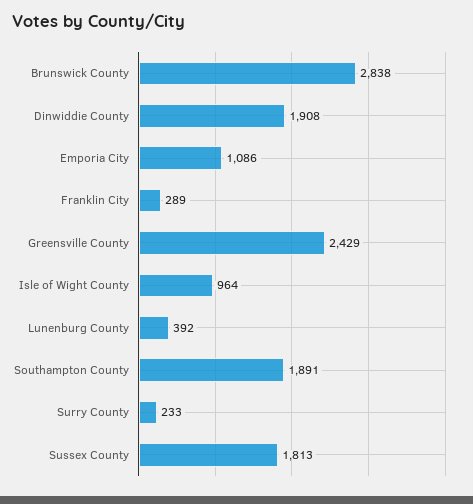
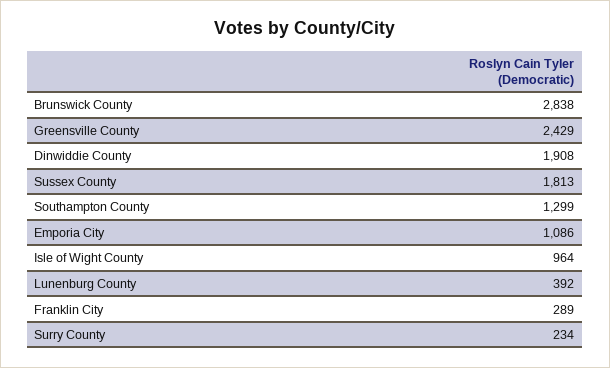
  {
    "Brunswick County": 2838,
    "Dinwiddie County": 1908,
    "Emporia City": 1086,
    "Franklin City": 289,
    "Greensville County": 2429,
    "Isle of Wight County": 964,
    "Lunenburg County": 392,
-   "Southampton County": 1891,
+   "Southampton County": 1299,
-   "Surry County": 233,
+   "Surry County": 234,
    "Sussex County": 1813
  }

